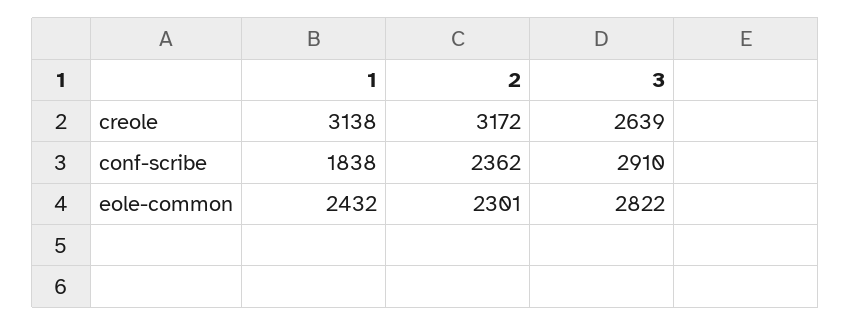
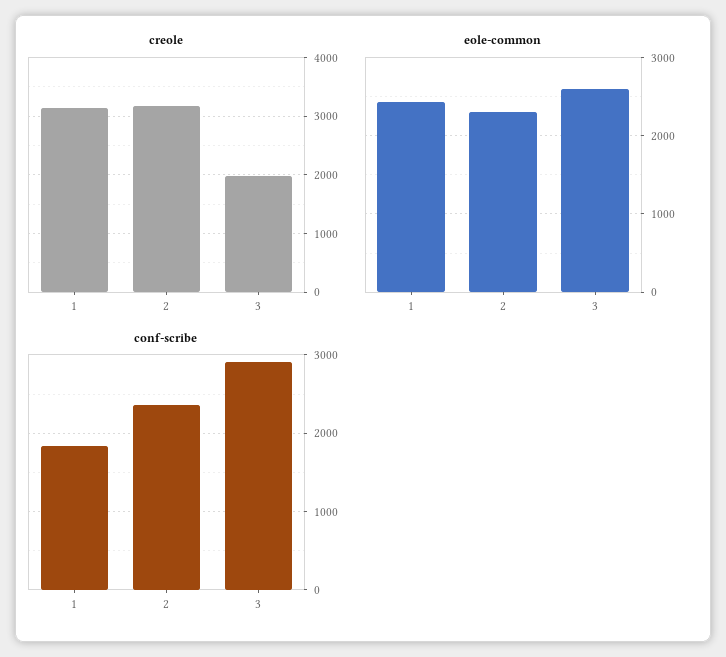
  {
    "creole": {
      "1": 3138,
      "2": 3172,
-     "3": 2639
+     "3": 2000
    },
    "conf-scribe": {
      "1": 1838,
      "2": 2362,
      "3": 2910
    },
    "eole-common": {
      "1": 2432,
      "2": 2301,
-     "3": 2822
+     "3": 2600
    }
  }

